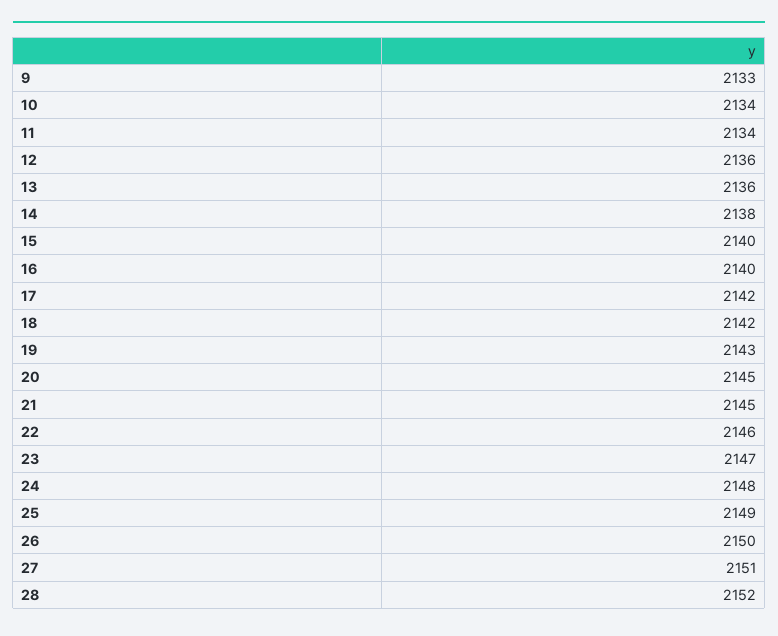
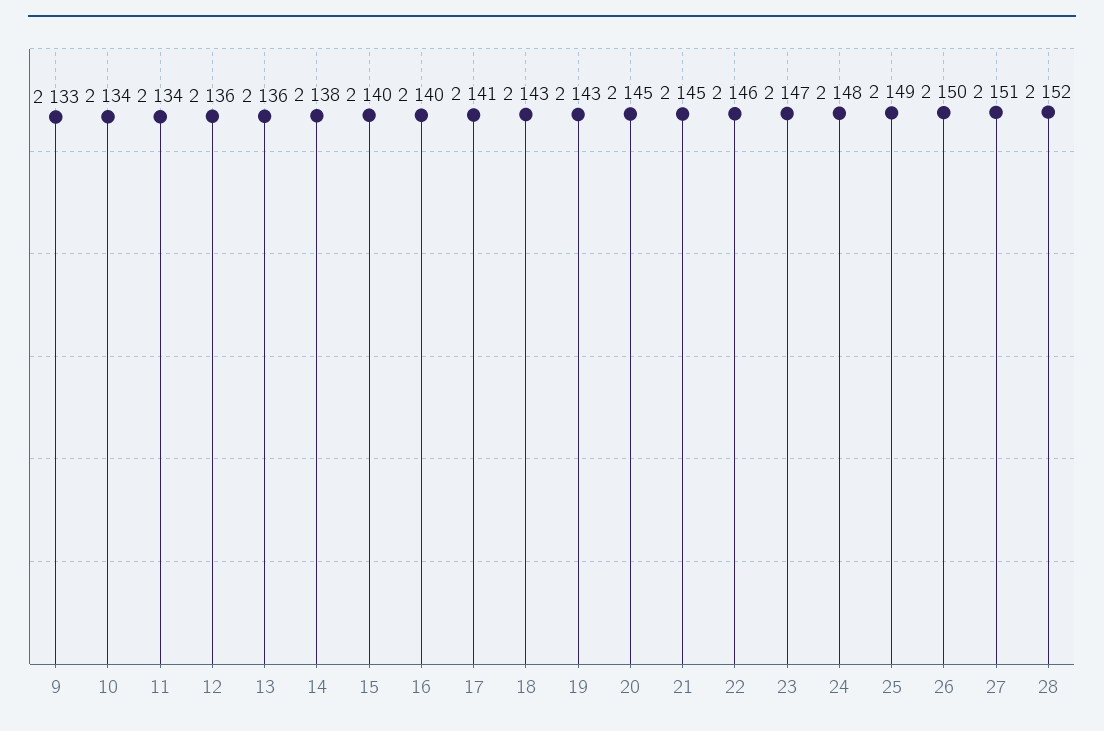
  {
    "9": 2133,
    "10": 2134,
    "11": 2134,
    "12": 2136,
    "13": 2136,
    "14": 2138,
    "15": 2140,
    "16": 2140,
-   "17": 2142,
+   "17": 2141,
-   "18": 2142,
+   "18": 2143,
    "19": 2143,
    "20": 2145,
    "21": 2145,
    "22": 2146,
    "23": 2147,
    "24": 2148,
    "25": 2149,
    "26": 2150,
    "27": 2151,
    "28": 2152
  }

